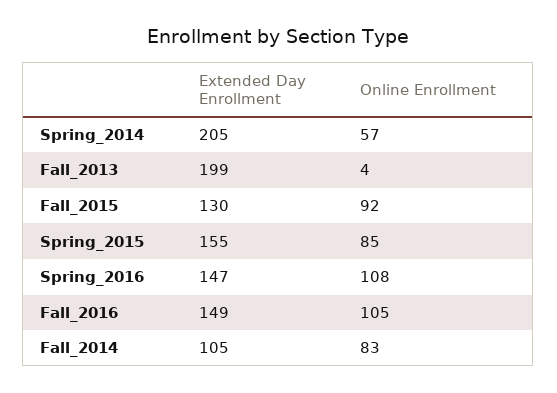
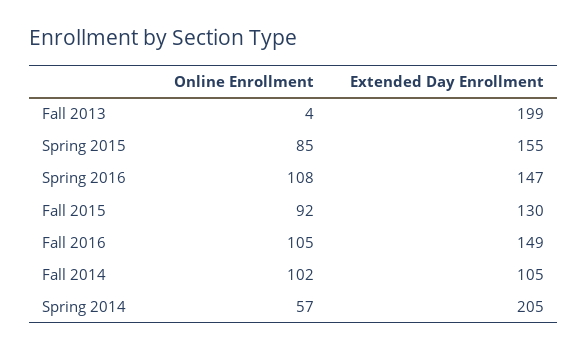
  {
    "Extended Day Enrollment": {
      "Spring_2014": 205,
      "Fall_2013": 199,
      "Fall_2015": 130,
      "Spring_2015": 155,
      "Spring_2016": 147,
      "Fall_2016": 149,
      "Fall_2014": 105
    },
    "Online Enrollment": {
      "Spring_2014": 57,
      "Fall_2013": 4,
      "Fall_2015": 92,
      "Spring_2015": 85,
      "Spring_2016": 108,
      "Fall_2016": 105,
-     "Fall_2014": 83
+     "Fall_2014": 102
    }
  }

